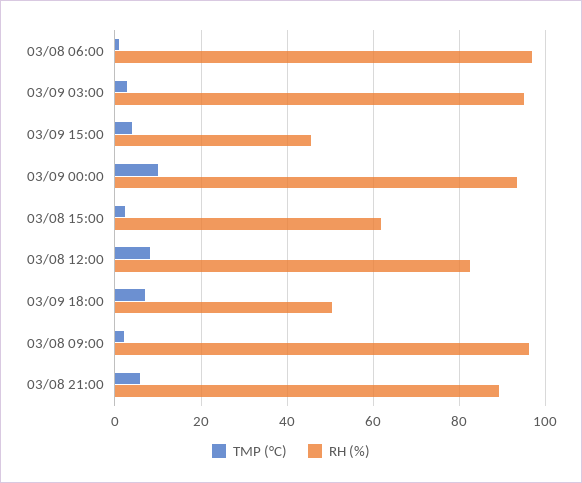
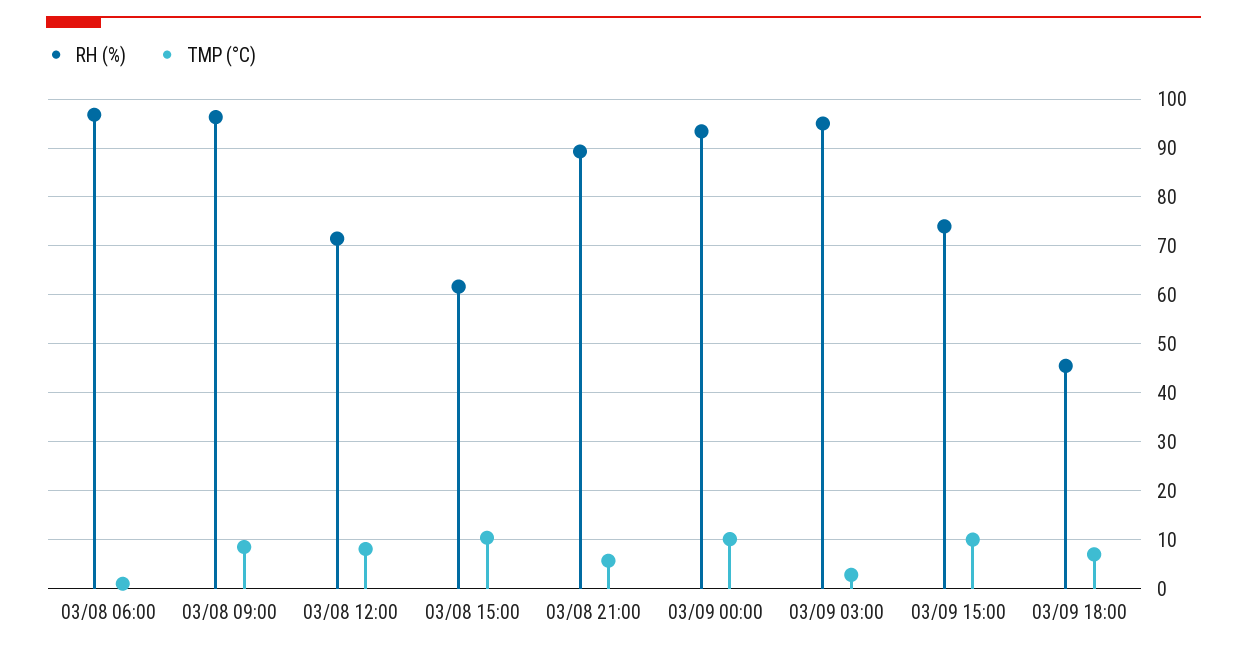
  {
    "TMP (°C)": {
      "03/08 06:00": 2,
      "03/09 03:00": 2,
-     "03/09 15:00": 4,
+     "03/09 15:00": 10,
      "03/09 00:00": 10,
-     "03/08 15:00": 2,
+     "03/08 15:00": 10,
      "03/08 12:00": 8,
      "03/09 18:00": 8,
-     "03/08 09:00": 2,
+     "03/08 09:00": 8,
      "03/08 21:00": 6
    },
    "RH (%)": {
      "03/08 06:00": 96,
      "03/09 03:00": 96,
-     "03/09 15:00": 46,
+     "03/09 15:00": 74,
      "03/09 00:00": 94,
      "03/08 15:00": 62,
-     "03/08 12:00": 82,
+     "03/08 12:00": 72,
-     "03/09 18:00": 50,
+     "03/09 18:00": 46,
      "03/08 09:00": 96,
      "03/08 21:00": 90
    }
  }

